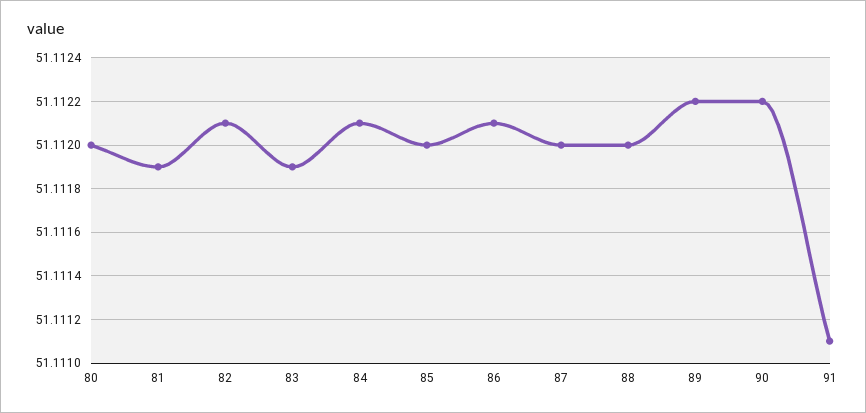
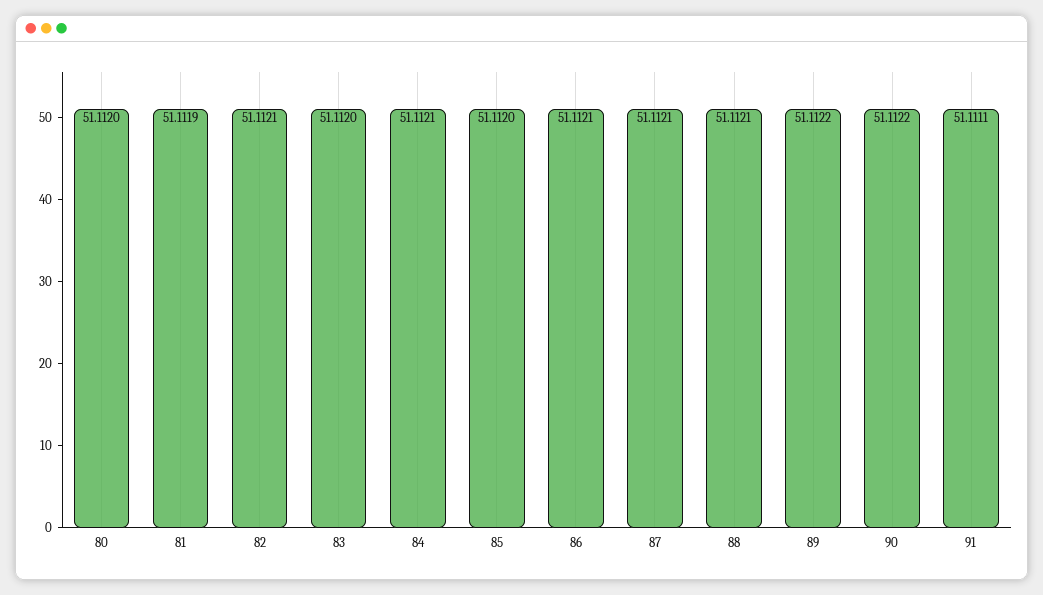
  {
    "80": 51.112,
    "81": 51.1119,
    "82": 51.1121,
-   "83": 51.1119,
+   "83": 51.112,
    "84": 51.1121,
    "85": 51.112,
    "86": 51.1121,
-   "87": 51.112,
+   "87": 51.1121,
-   "88": 51.112,
+   "88": 51.1121,
    "89": 51.1122,
    "90": 51.1122,
    "91": 51.1111
  }

